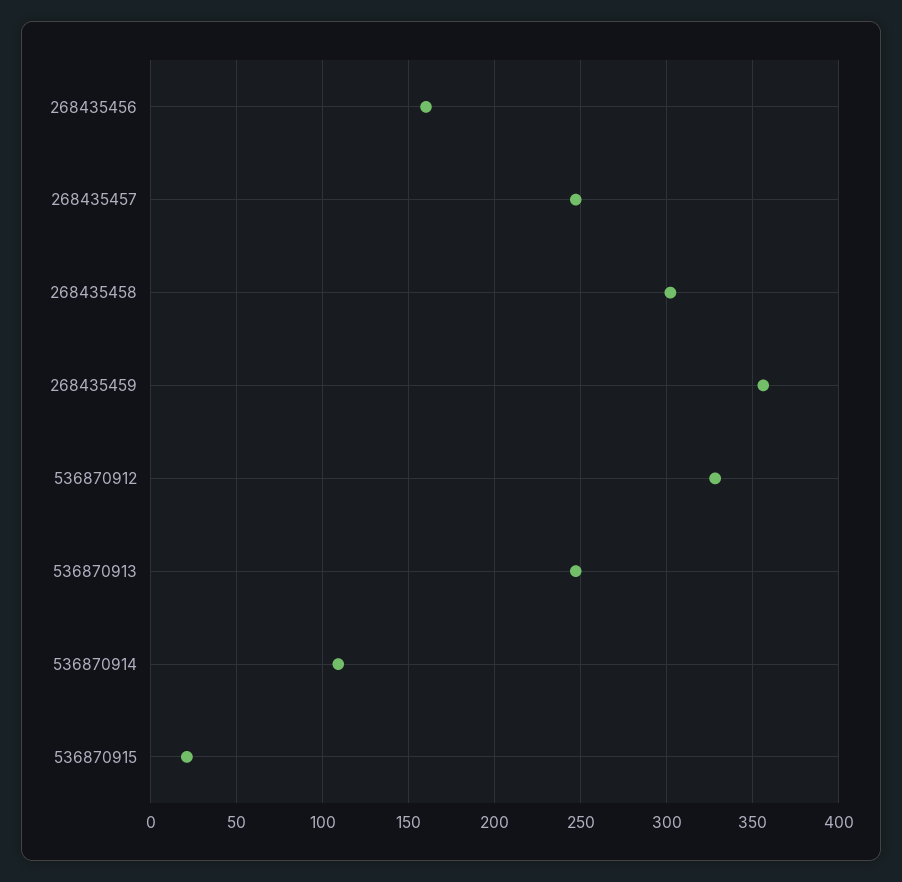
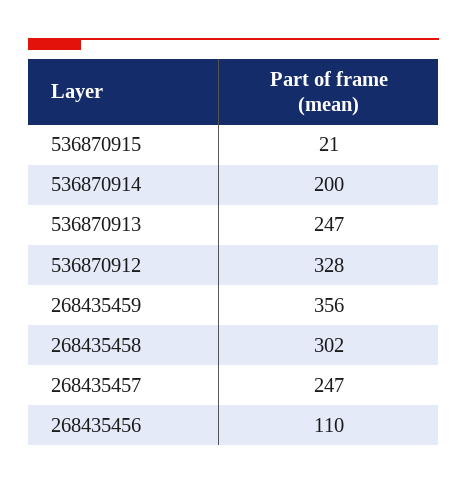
  {
-   "268435456": 160,
+   "268435456": 110,
    "268435457": 247,
    "268435458": 302,
    "268435459": 356,
    "536870912": 328,
    "536870913": 247,
-   "536870914": 110,
+   "536870914": 200,
    "536870915": 21
  }

